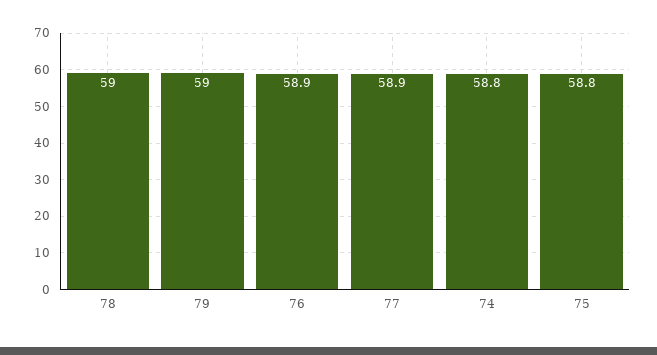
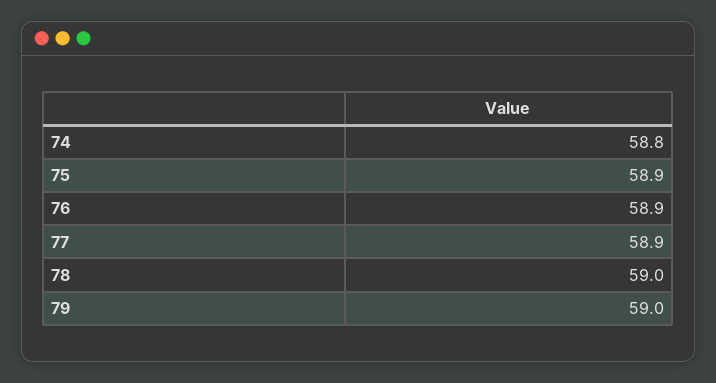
  {
    "78": 59,
    "79": 59,
    "76": 58.9,
    "77": 58.9,
    "74": 58.8,
-   "75": 58.8
+   "75": 58.9
  }

